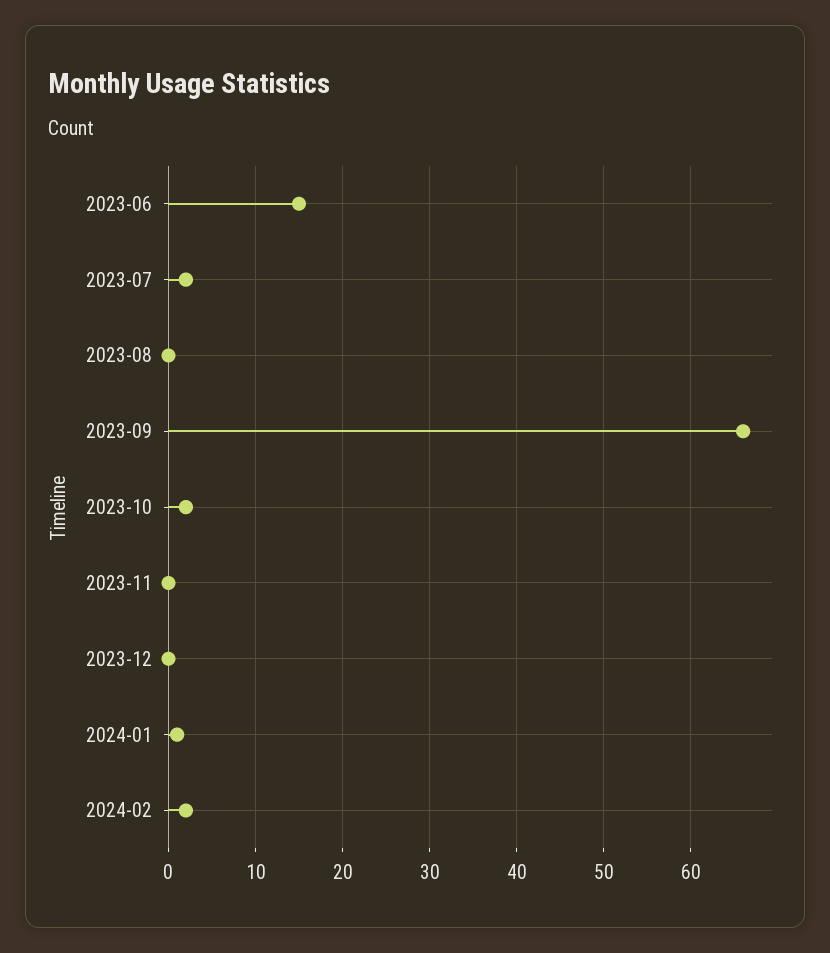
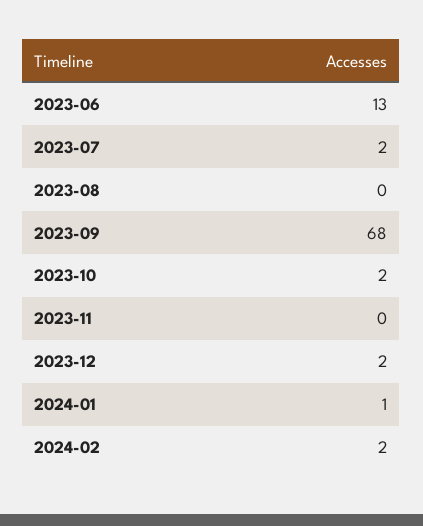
  {
-   "2023-06": 15,
+   "2023-06": 13,
    "2023-07": 2,
    "2023-08": 0,
-   "2023-09": 66,
+   "2023-09": 68,
    "2023-10": 2,
    "2023-11": 0,
-   "2023-12": 0,
+   "2023-12": 2,
    "2024-01": 1,
    "2024-02": 2
  }

